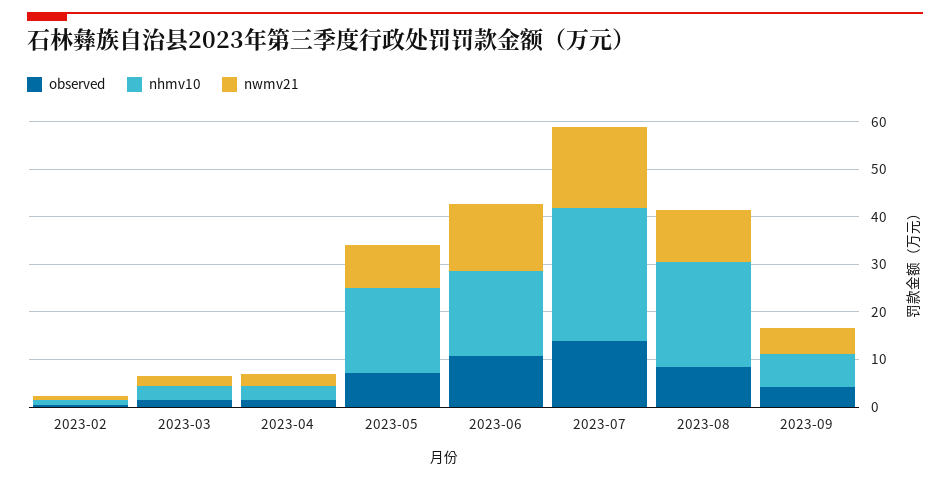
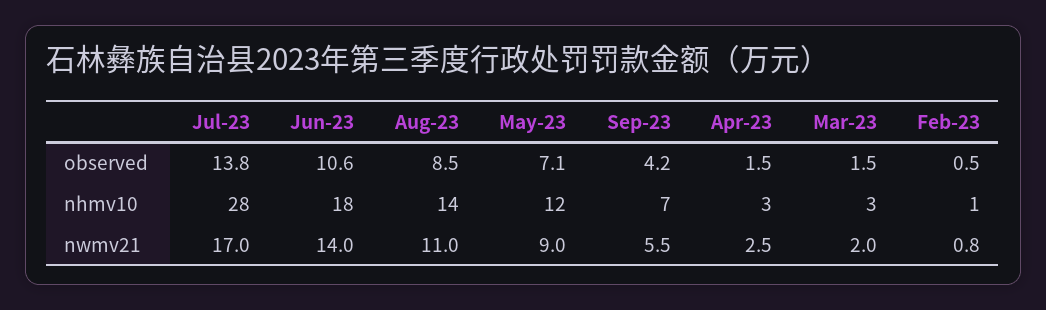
  {
    "observed": {
      "2023-02": 0.5,
      "2023-03": 1.5,
      "2023-04": 1.5,
      "2023-05": 7.1,
      "2023-06": 10.6,
      "2023-07": 13.8,
      "2023-08": 8.5,
      "2023-09": 4.2
    },
    "nhmv10": {
      "2023-02": 1,
      "2023-03": 3,
      "2023-04": 3,
-     "2023-05": 18,
+     "2023-05": 12,
      "2023-06": 18,
      "2023-07": 28,
-     "2023-08": 22,
+     "2023-08": 14,
      "2023-09": 7
    },
    "nwmv21": {
      "2023-02": 0.8,
      "2023-03": 2,
      "2023-04": 2.5,
      "2023-05": 9,
      "2023-06": 14,
      "2023-07": 17,
      "2023-08": 11,
      "2023-09": 5.5
    }
  }

